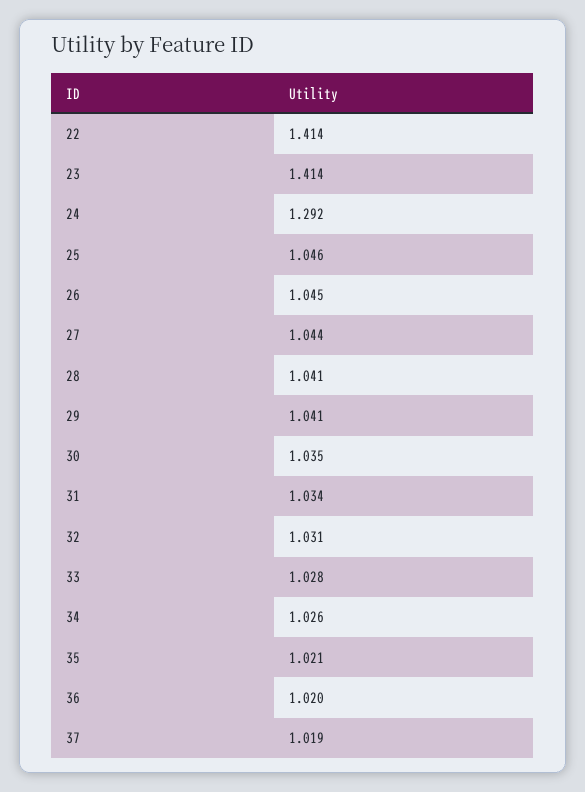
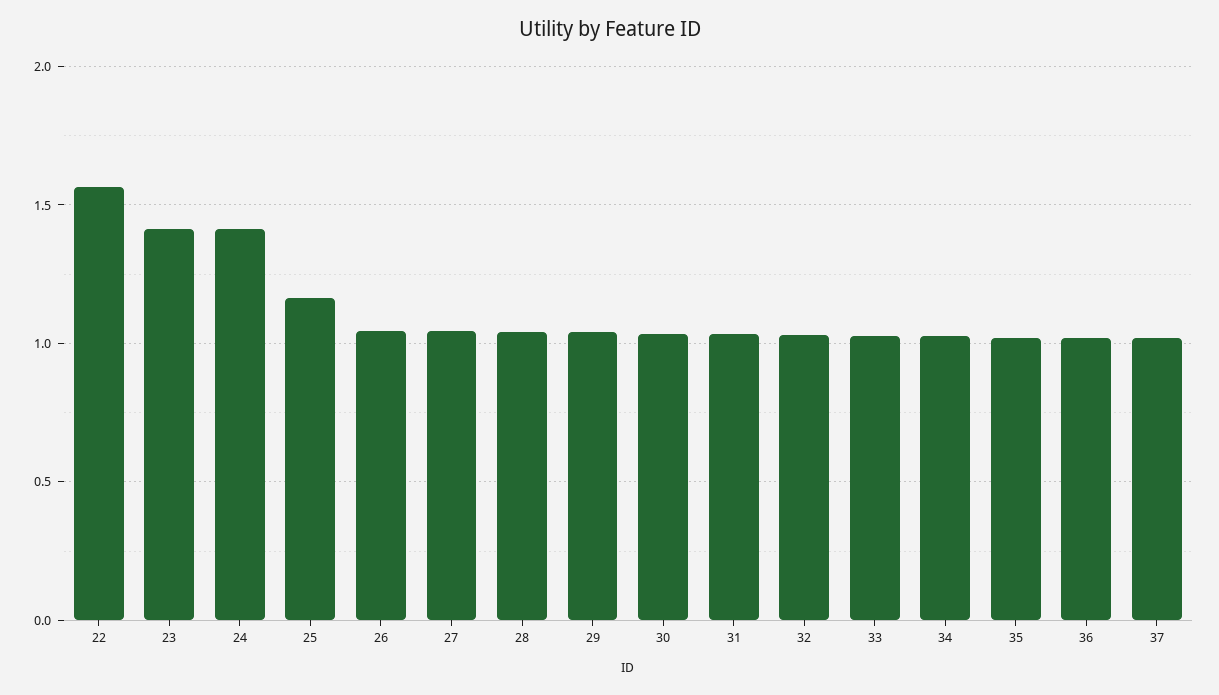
  {
-   "22": 1.414,
+   "22": 1.55,
    "23": 1.414,
-   "24": 1.292,
+   "24": 1.4,
-   "25": 1.046,
+   "25": 1.15,
    "26": 1.045,
    "27": 1.044,
    "28": 1.041,
    "29": 1.041,
    "30": 1.035,
    "31": 1.034,
    "32": 1.031,
    "33": 1.028,
    "34": 1.026,
    "35": 1.021,
    "36": 1.02,
    "37": 1.019
  }

